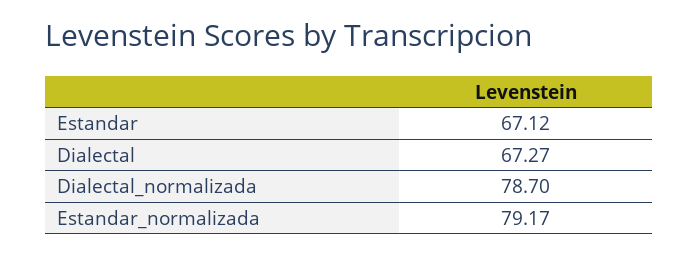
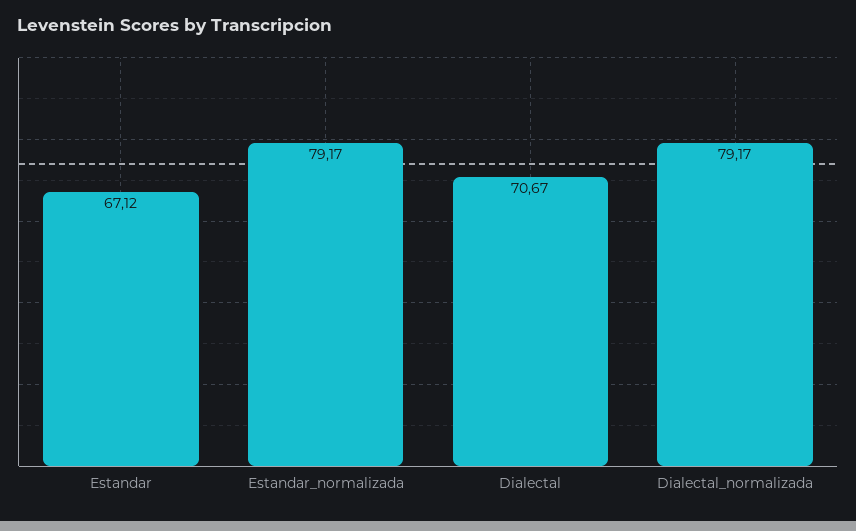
  {
    "Estandar": 67.12,
-   "Dialectal": 67.27,
+   "Dialectal": 70.67,
-   "Dialectal_normalizada": 78.7,
+   "Dialectal_normalizada": 79.17,
    "Estandar_normalizada": 79.17
  }

